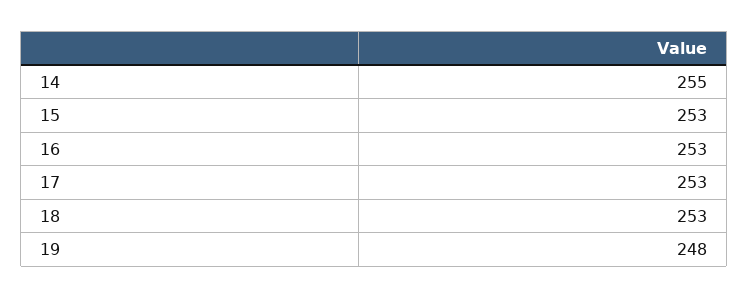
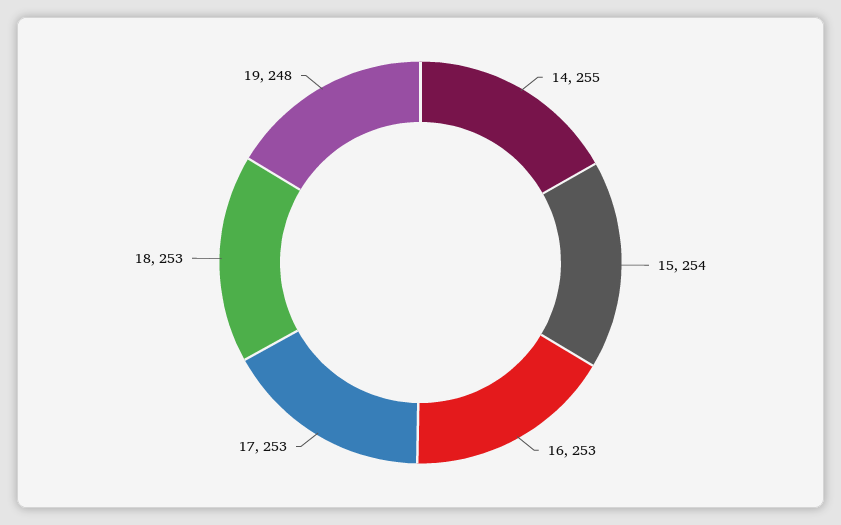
  {
    "14": 255,
-   "15": 253,
+   "15": 254,
    "16": 253,
    "17": 253,
    "18": 253,
    "19": 248
  }

